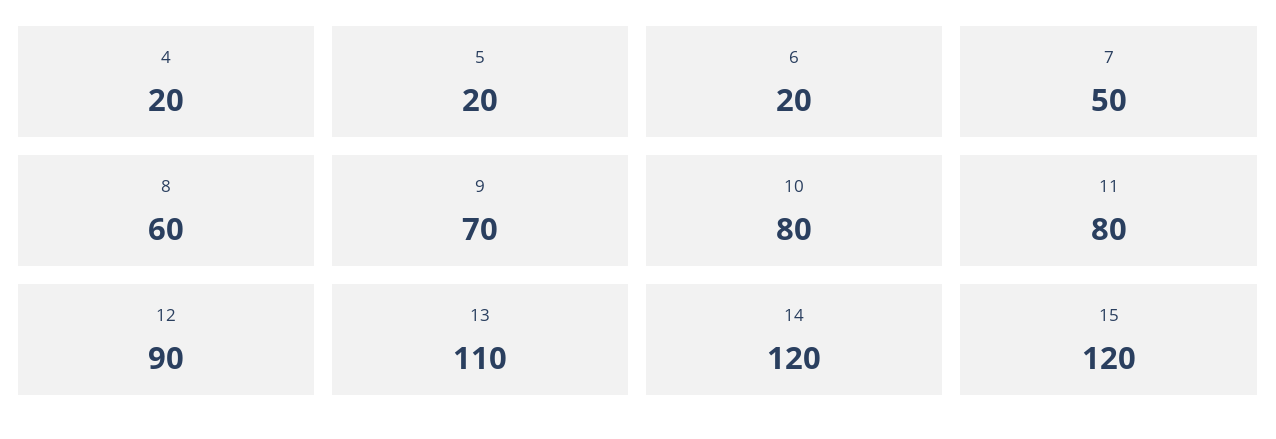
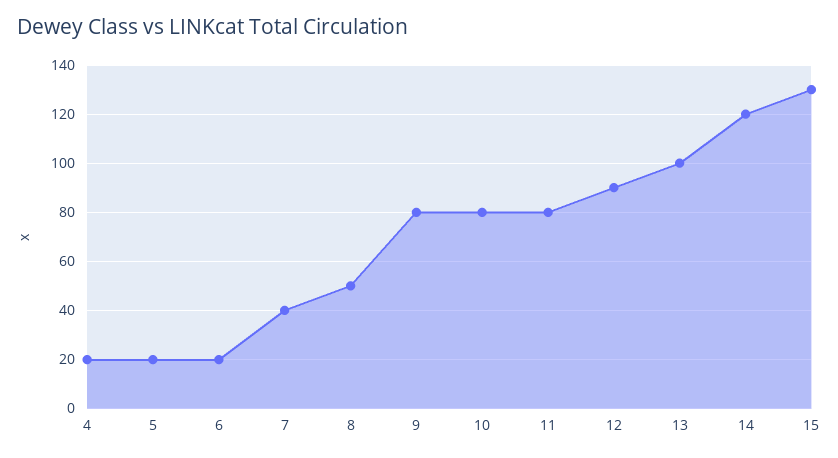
  {
    "4": 20,
    "5": 20,
    "6": 20,
-   "7": 50,
+   "7": 40,
-   "8": 60,
+   "8": 50,
-   "9": 70,
+   "9": 80,
    "10": 80,
    "11": 80,
    "12": 90,
-   "13": 110,
+   "13": 100,
    "14": 120,
-   "15": 120
+   "15": 130
  }

